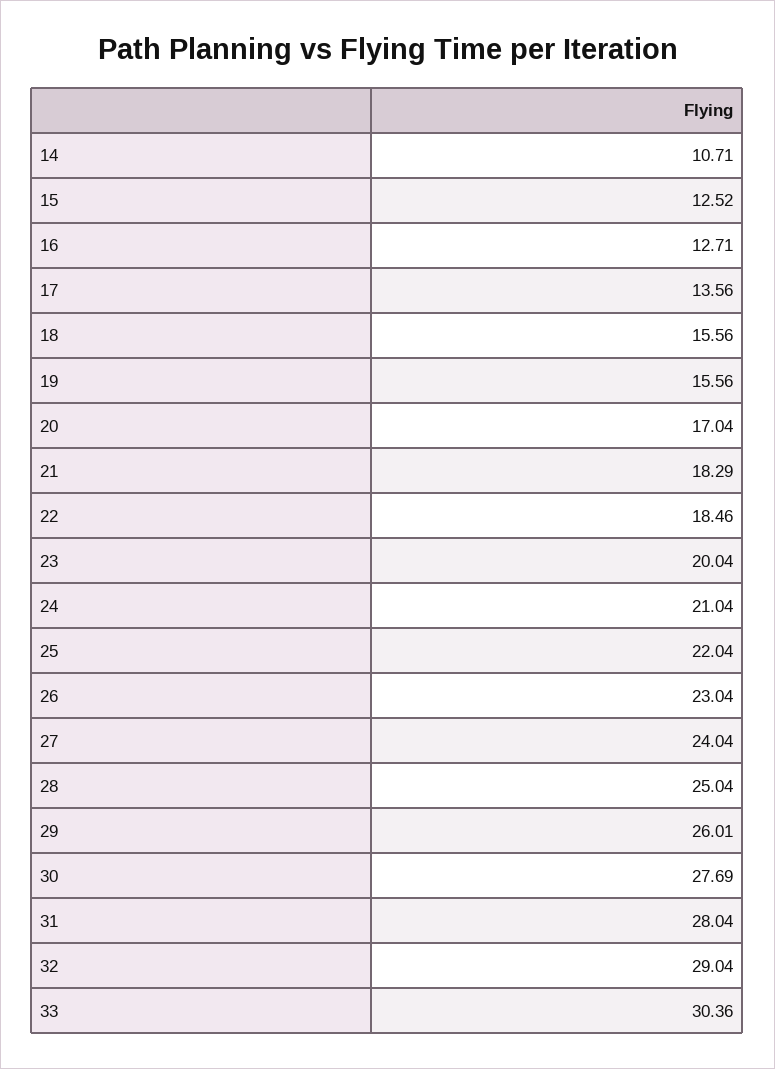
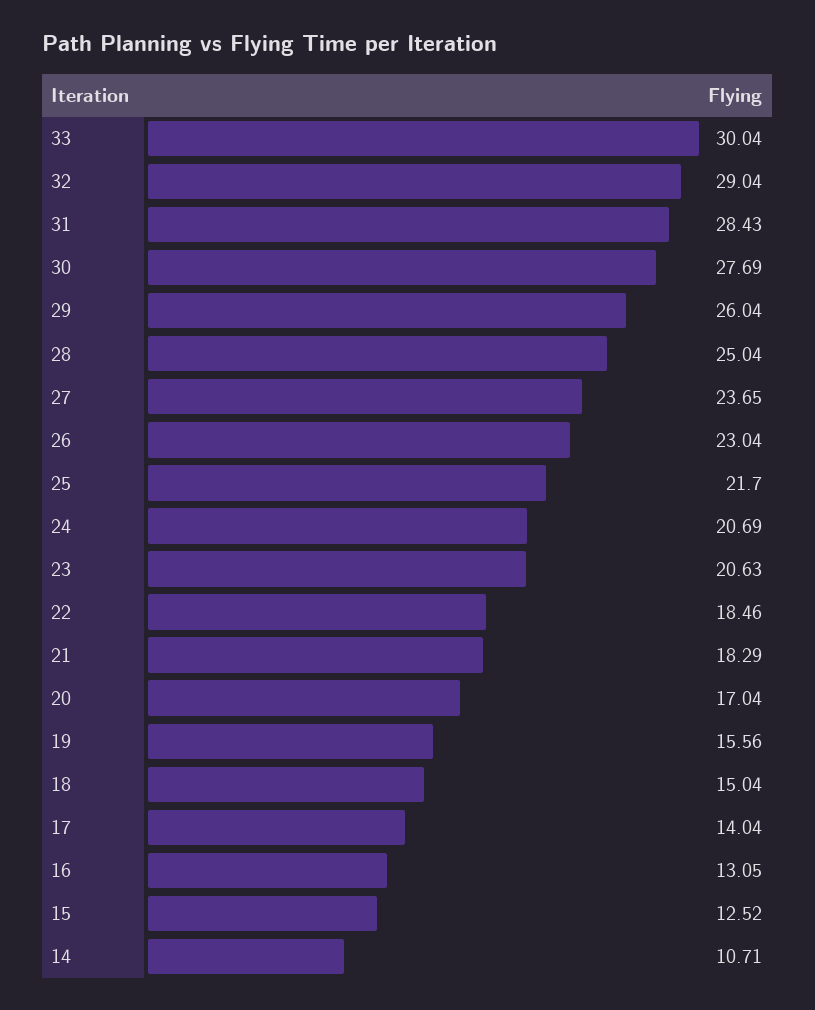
  {
    "14": 10.71,
    "15": 12.52,
-   "16": 12.71,
+   "16": 13.05,
-   "17": 13.56,
+   "17": 14.04,
-   "18": 15.56,
+   "18": 15.04,
    "19": 15.56,
    "20": 17.04,
    "21": 18.29,
    "22": 18.46,
-   "23": 20.04,
+   "23": 20.63,
-   "24": 21.04,
+   "24": 20.69,
-   "25": 22.04,
+   "25": 21.7,
    "26": 23.04,
-   "27": 24.04,
+   "27": 23.65,
    "28": 25.04,
-   "29": 26.01,
+   "29": 26.04,
    "30": 27.69,
-   "31": 28.04,
+   "31": 28.43,
    "32": 29.04,
-   "33": 30.36
+   "33": 30.04
  }

